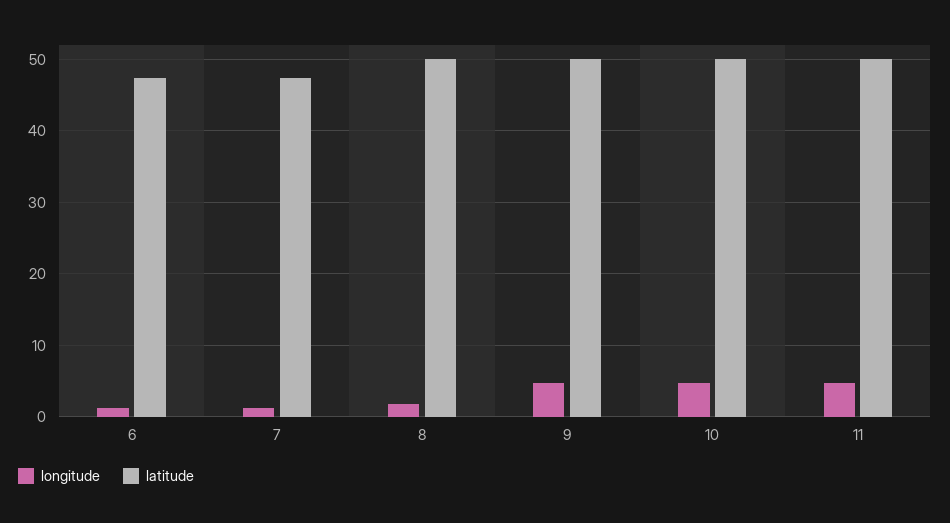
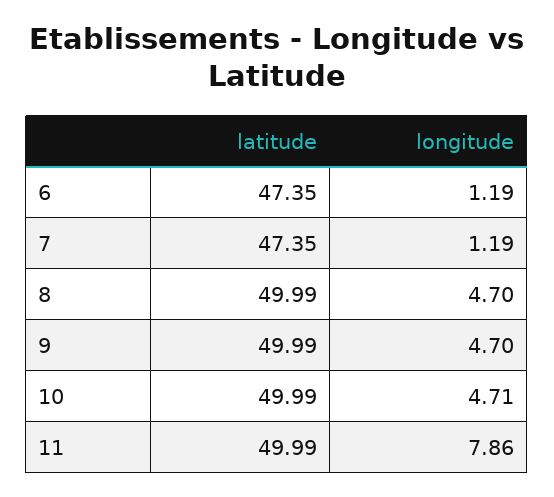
  {
    "longitude": {
      "6": 1.19,
      "7": 1.19,
-     "8": 2,
+     "8": 4.7,
      "9": 4.7,
      "10": 4.71,
-     "11": 5
+     "11": 7.86
    },
    "latitude": {
      "6": 47.35,
      "7": 47.35,
      "8": 49.99,
      "9": 49.99,
      "10": 49.99,
      "11": 49.99
    }
  }

